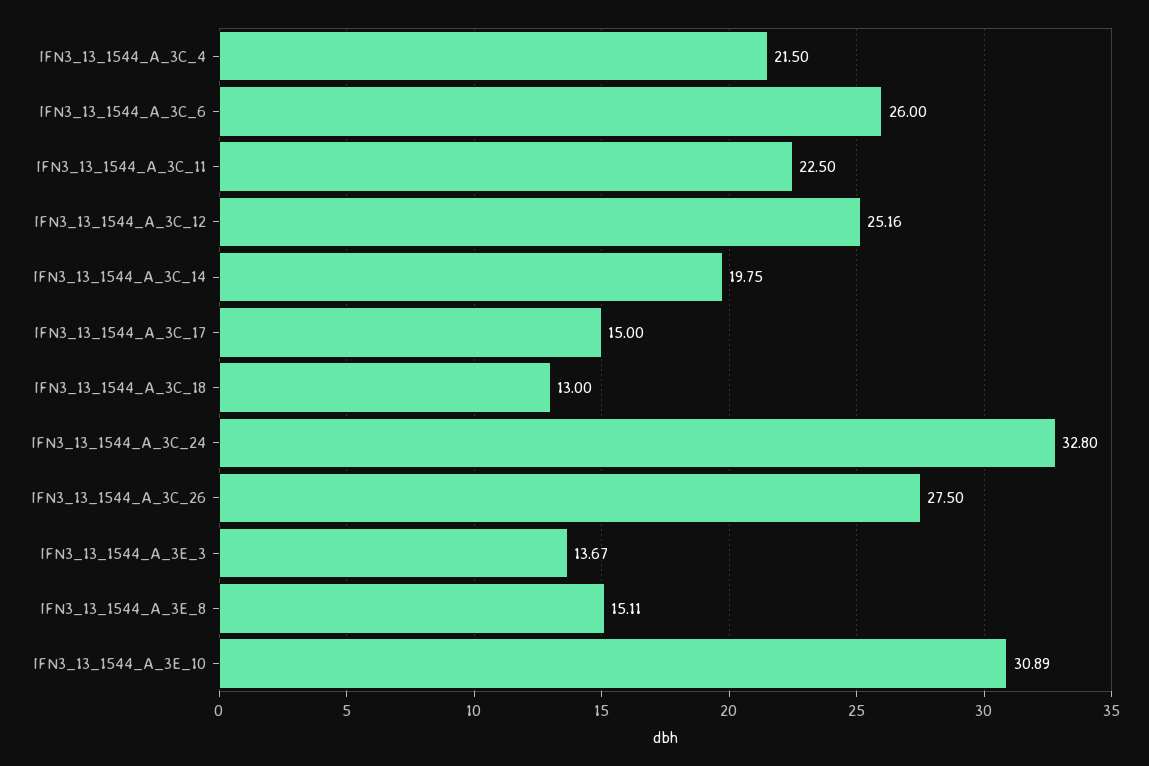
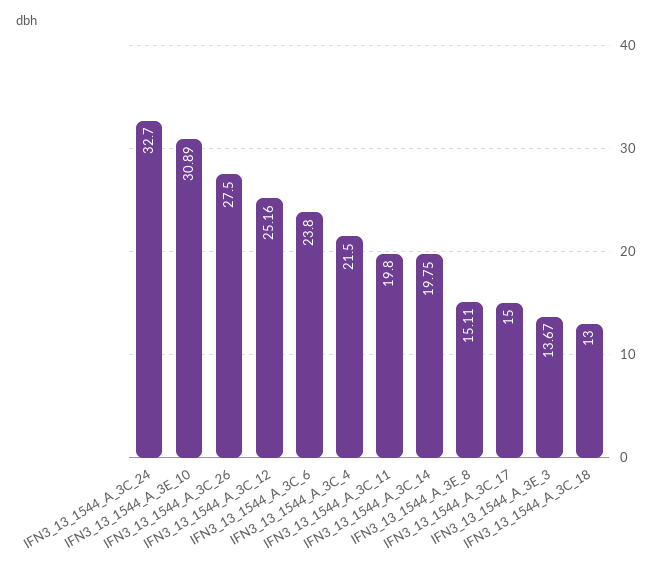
  {
    "IFN3_13_1544_A_3C_4": 21.5,
-   "IFN3_13_1544_A_3C_6": 26,
+   "IFN3_13_1544_A_3C_6": 23.8,
-   "IFN3_13_1544_A_3C_11": 22.5,
+   "IFN3_13_1544_A_3C_11": 19.8,
    "IFN3_13_1544_A_3C_12": 25.16,
    "IFN3_13_1544_A_3C_14": 19.75,
    "IFN3_13_1544_A_3C_17": 15,
    "IFN3_13_1544_A_3C_18": 13,
-   "IFN3_13_1544_A_3C_24": 32.8,
+   "IFN3_13_1544_A_3C_24": 32.7,
    "IFN3_13_1544_A_3C_26": 27.5,
    "IFN3_13_1544_A_3E_3": 13.67,
    "IFN3_13_1544_A_3E_8": 15.11,
    "IFN3_13_1544_A_3E_10": 30.89
  }

